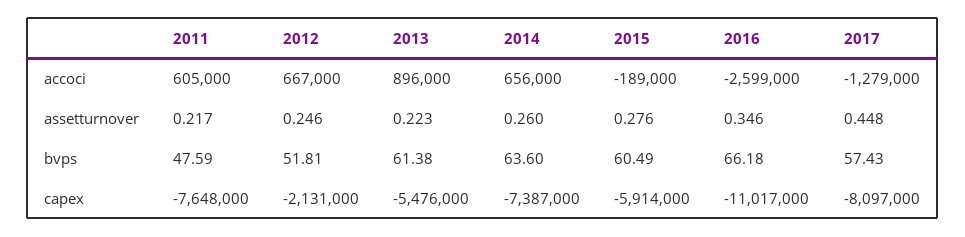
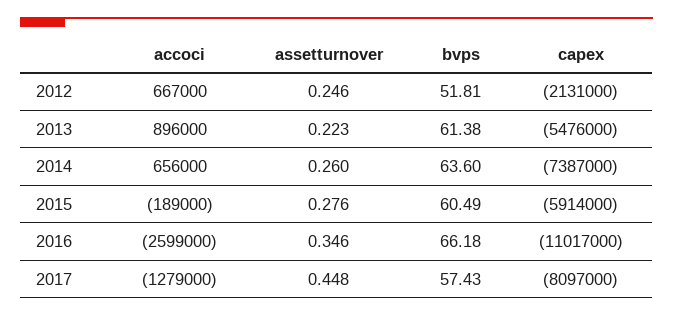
  {
-   "2011": {
-     "accoci": 605000,
-     "assetturnover": 0.217,
-     "bvps": 47.59,
-     "capex": -7648000
-   },
    "2012": {
      "accoci": 667000,
      "assetturnover": 0.246,
      "bvps": 51.81,
      "capex": -2131000
    },
    "2013": {
      "accoci": 896000,
      "assetturnover": 0.223,
      "bvps": 61.38,
      "capex": -5476000
    },
    "2014": {
      "accoci": 656000,
      "assetturnover": 0.26,
      "bvps": 63.6,
      "capex": -7387000
    },
    "2015": {
      "accoci": -189000,
      "assetturnover": 0.276,
      "bvps": 60.49,
      "capex": -5914000
    },
    "2016": {
      "accoci": -2599000,
      "assetturnover": 0.346,
      "bvps": 66.18,
      "capex": -11017000
    },
    "2017": {
      "accoci": -1279000,
      "assetturnover": 0.448,
      "bvps": 57.43,
      "capex": -8097000
    }
  }

